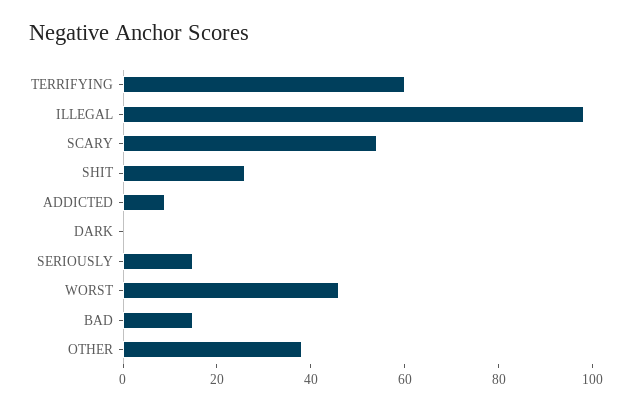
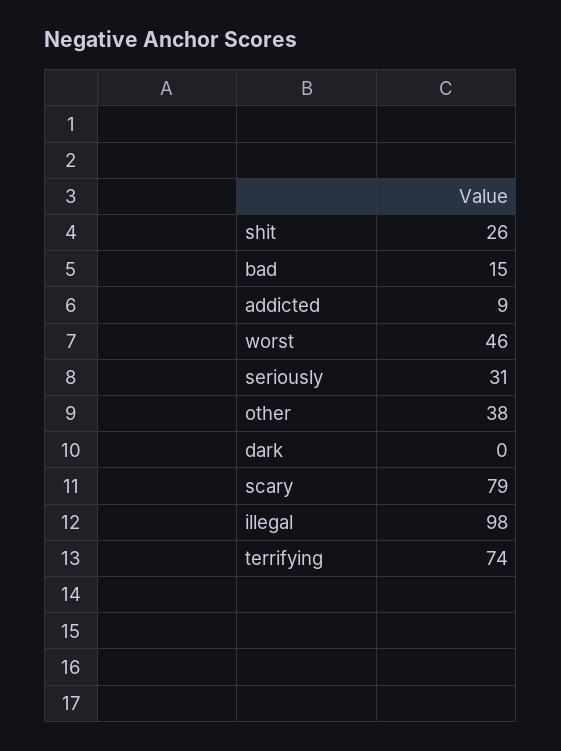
  {
-   "TERRIFYING": 60,
+   "TERRIFYING": 74,
    "ILLEGAL": 98,
-   "SCARY": 55,
+   "SCARY": 79,
    "SHIT": 26,
    "ADDICTED": 9,
    "DARK": 0,
-   "SERIOUSLY": 15,
+   "SERIOUSLY": 31,
    "WORST": 46,
    "BAD": 15,
    "OTHER": 38
  }

